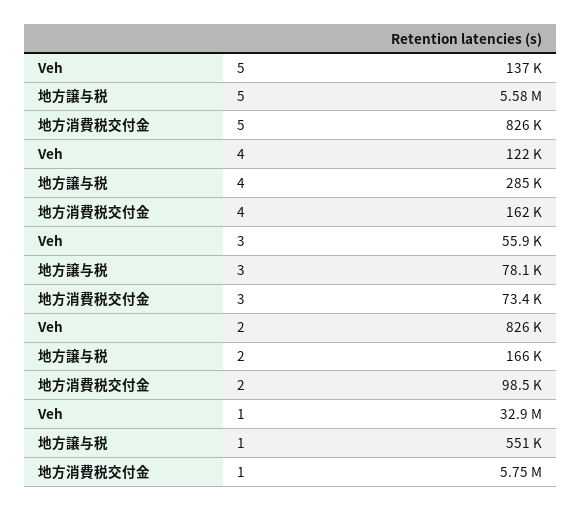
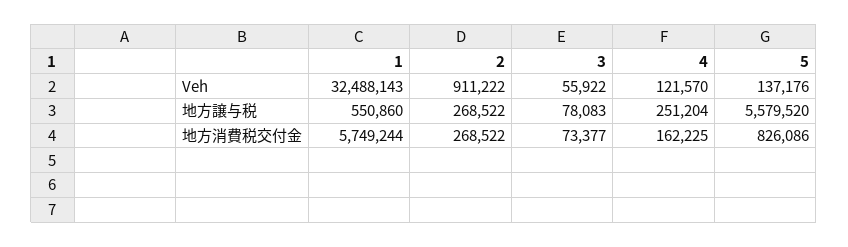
  {
    "Veh": {
      "5": 137176,
      "4": 121570,
      "3": 55922,
-     "2": 826000,
+     "2": 911222,
-     "1": 32900000
+     "1": 32488143
    },
    "地方譲与税": {
      "5": 5579520,
-     "4": 285000,
+     "4": 251204,
      "3": 78083,
-     "2": 166000,
+     "2": 268522,
      "1": 550860
    },
    "地方消費税交付金": {
      "5": 826086,
      "4": 162225,
      "3": 73377,
-     "2": 98500,
+     "2": 268522,
      "1": 5749244
    }
  }

